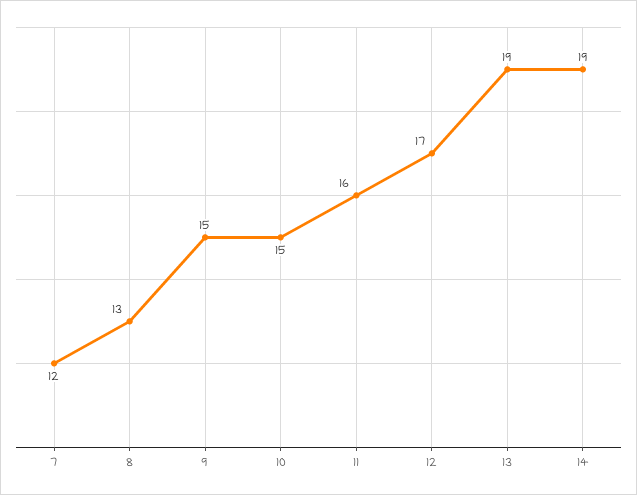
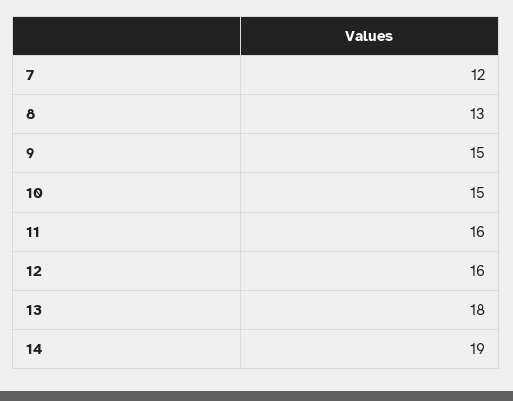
  {
    "7": 12,
    "8": 13,
    "9": 15,
    "10": 15,
    "11": 16,
-   "12": 17,
+   "12": 16,
-   "13": 19,
+   "13": 18,
    "14": 19
  }

